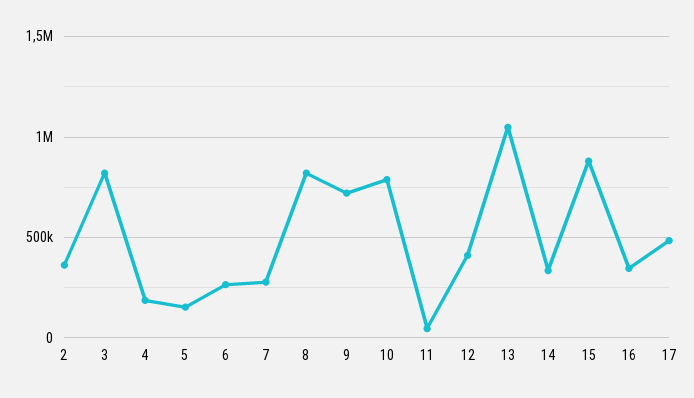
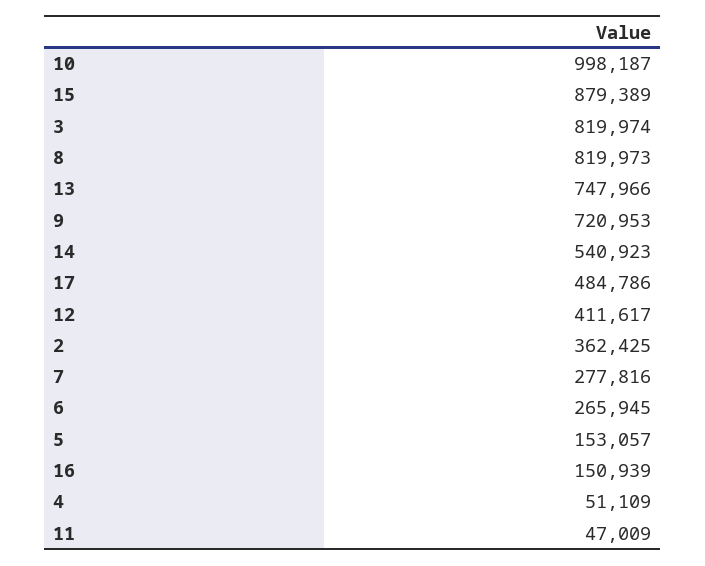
  {
    "2": 362425,
    "3": 819974,
-   "4": 200000,
+   "4": 51109,
    "5": 153057,
    "6": 265945,
    "7": 277816,
    "8": 819973,
    "9": 720953,
-   "10": 800000,
+   "10": 998187,
    "11": 47009,
    "12": 411617,
-   "13": 1050000,
+   "13": 747966,
-   "14": 350000,
+   "14": 540923,
    "15": 879389,
-   "16": 350000,
+   "16": 150939,
    "17": 484786
  }

